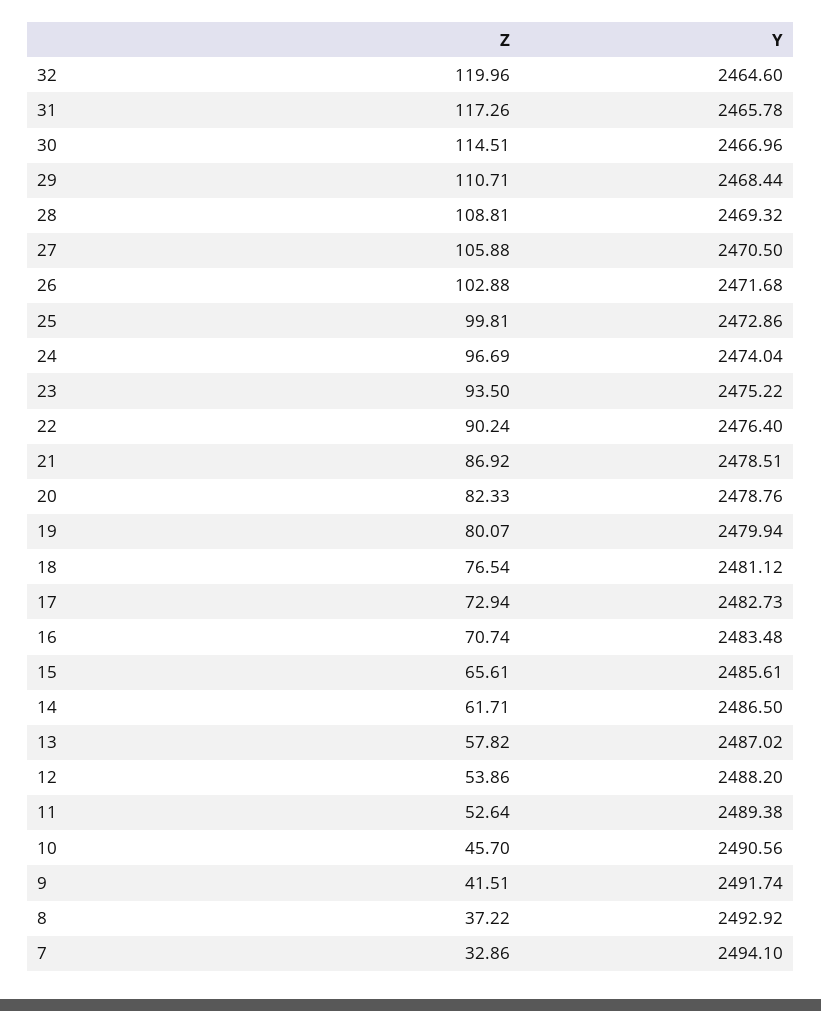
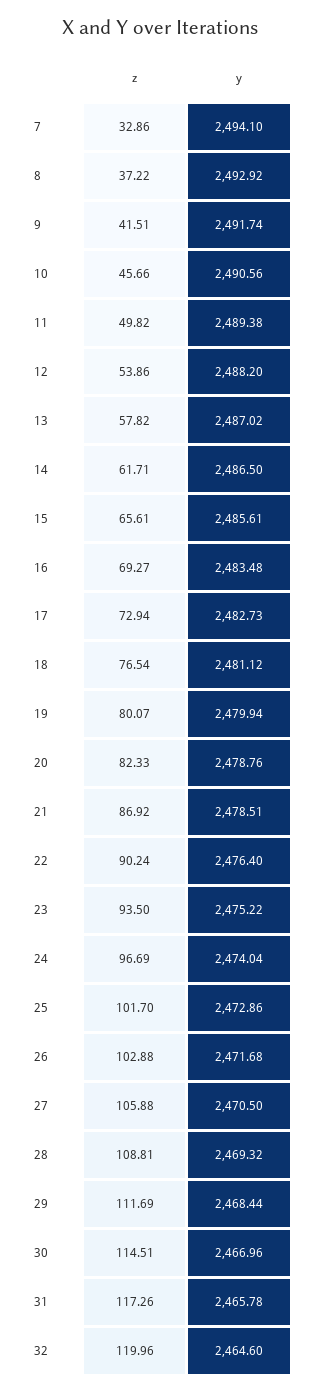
  {
    "Z": {
      "32": 119.96,
      "31": 117.26,
      "30": 114.51,
-     "29": 110.71,
+     "29": 111.69,
      "28": 108.81,
      "27": 105.88,
      "26": 102.88,
-     "25": 99.81,
+     "25": 101.7,
      "24": 96.69,
      "23": 93.5,
      "22": 90.24,
      "21": 86.92,
      "20": 82.33,
      "19": 80.07,
      "18": 76.54,
      "17": 72.94,
-     "16": 70.74,
+     "16": 69.27,
      "15": 65.61,
      "14": 61.71,
      "13": 57.82,
      "12": 53.86,
-     "11": 52.64,
+     "11": 49.82,
-     "10": 45.7,
+     "10": 45.66,
      "9": 41.51,
      "8": 37.22,
      "7": 32.86
    },
    "Y": {
      "32": 2464.6,
      "31": 2465.78,
      "30": 2466.96,
      "29": 2468.44,
      "28": 2469.32,
      "27": 2470.5,
      "26": 2471.68,
      "25": 2472.86,
      "24": 2474.04,
      "23": 2475.22,
      "22": 2476.4,
      "21": 2478.51,
      "20": 2478.76,
      "19": 2479.94,
      "18": 2481.12,
      "17": 2482.73,
      "16": 2483.48,
      "15": 2485.61,
      "14": 2486.5,
      "13": 2487.02,
      "12": 2488.2,
      "11": 2489.38,
      "10": 2490.56,
      "9": 2491.74,
      "8": 2492.92,
      "7": 2494.1
    }
  }

